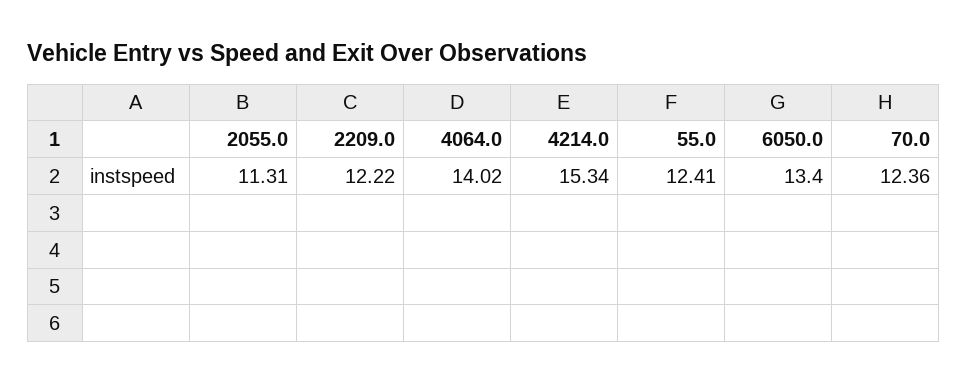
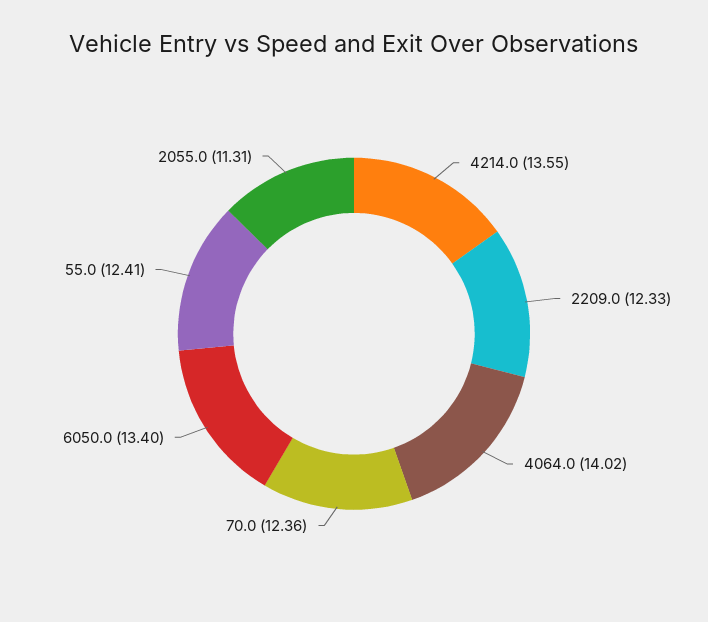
  {
    "2055.0": 11.31,
-   "2209.0": 12.22,
+   "2209.0": 12.33,
    "4064.0": 14.02,
-   "4214.0": 15.34,
+   "4214.0": 13.55,
    "55.0": 12.41,
    "6050.0": 13.4,
    "70.0": 12.36
  }

